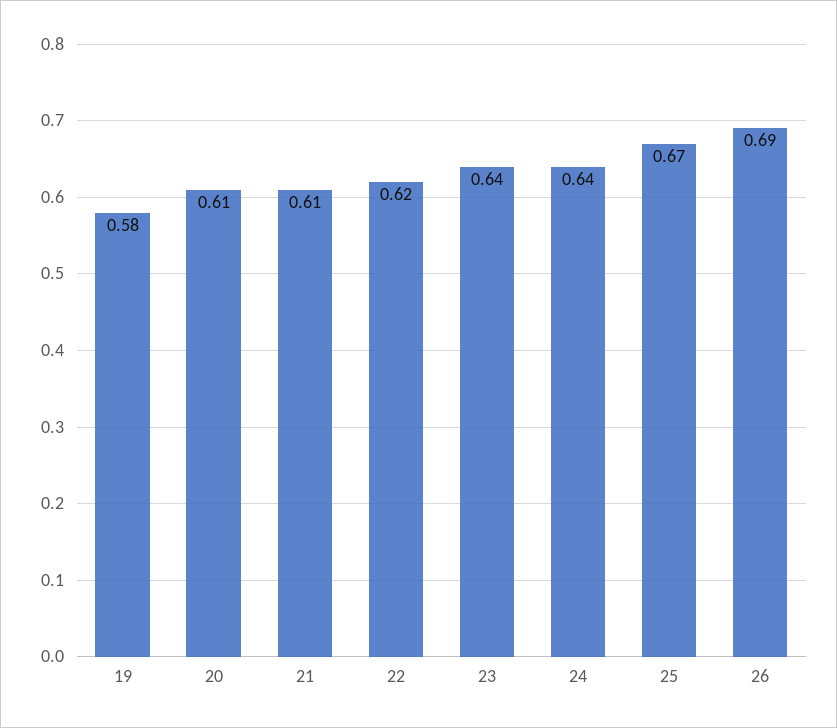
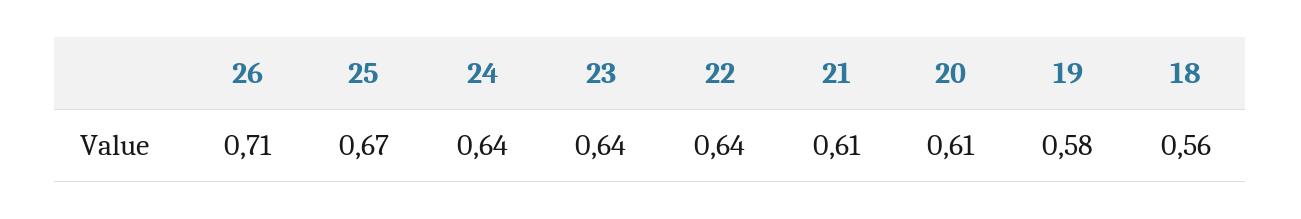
  {
    "19": 0.58,
    "20": 0.61,
    "21": 0.61,
-   "22": 0.62,
+   "22": 0.64,
    "23": 0.64,
    "24": 0.64,
    "25": 0.67,
-   "26": 0.69
+   "26": 0.71,
+   "18": 0.56
  }

